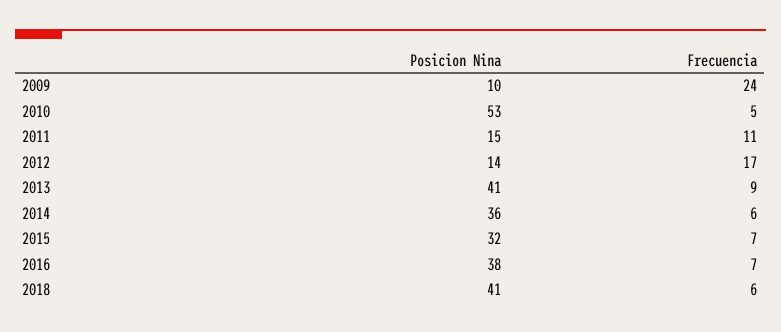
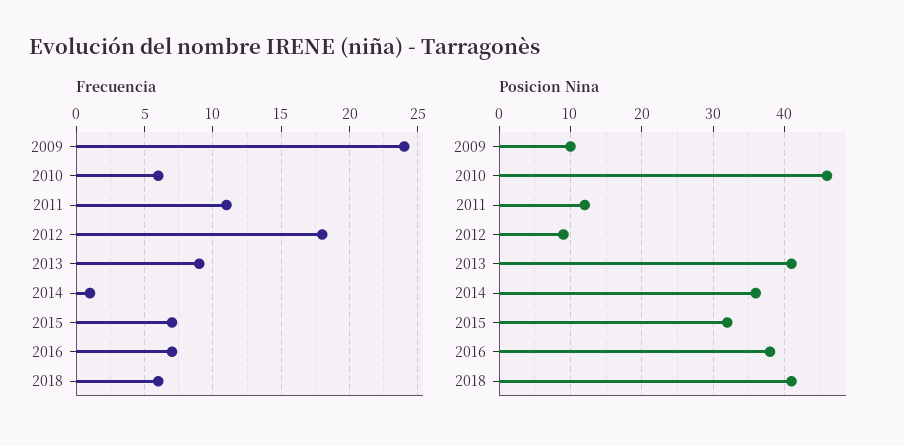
  {
    "Posicion Nina": {
      "2009": 10,
-     "2010": 53,
+     "2010": 46,
-     "2011": 15,
+     "2011": 12,
-     "2012": 14,
+     "2012": 9,
      "2013": 41,
      "2014": 36,
      "2015": 32,
      "2016": 38,
      "2018": 41
    },
    "Frecuencia": {
      "2009": 24,
-     "2010": 5,
+     "2010": 6,
      "2011": 11,
-     "2012": 17,
+     "2012": 18,
      "2013": 9,
-     "2014": 6,
+     "2014": 1,
      "2015": 7,
      "2016": 7,
      "2018": 6
    }
  }

